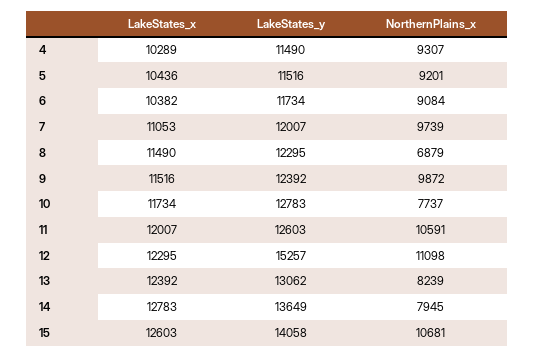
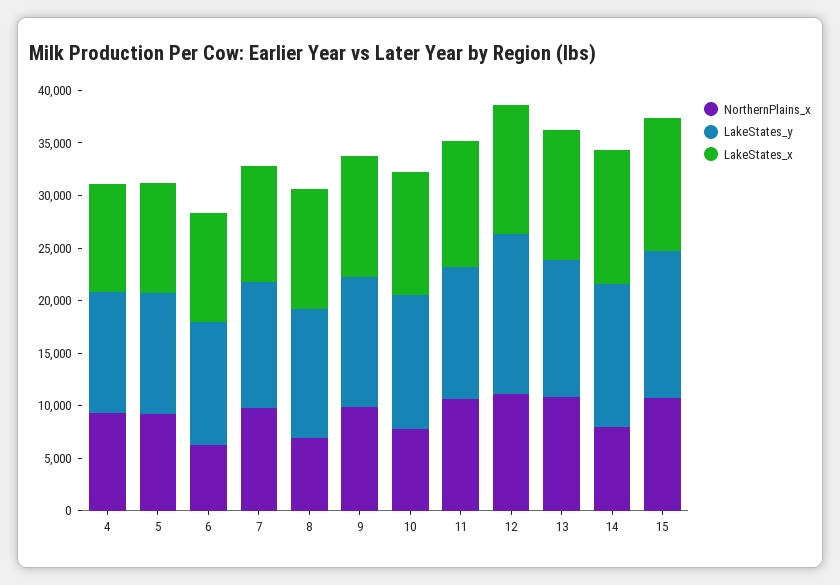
  {
    "LakeStates_x": {
      "4": 10289,
      "5": 10436,
      "6": 10382,
      "7": 11053,
      "8": 11490,
      "9": 11516,
      "10": 11734,
      "11": 12007,
      "12": 12295,
      "13": 12392,
      "14": 12783,
      "15": 12603
    },
    "LakeStates_y": {
      "4": 11490,
      "5": 11516,
      "6": 11734,
      "7": 12007,
      "8": 12295,
      "9": 12392,
      "10": 12783,
      "11": 12603,
      "12": 15257,
      "13": 13062,
      "14": 13649,
      "15": 14058
    },
    "NorthernPlains_x": {
      "4": 9307,
      "5": 9201,
-     "6": 9084,
+     "6": 6000,
      "7": 9739,
      "8": 6879,
      "9": 9872,
      "10": 7737,
      "11": 10591,
      "12": 11098,
-     "13": 8239,
+     "13": 11000,
      "14": 7945,
      "15": 10681
    }
  }

